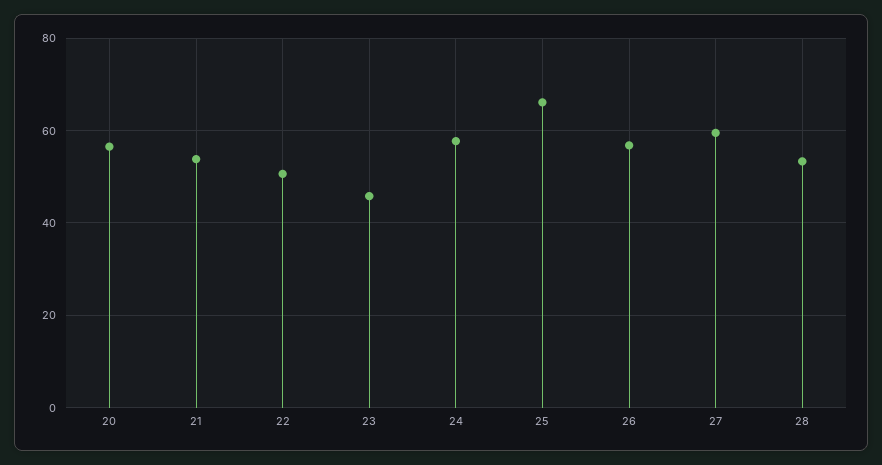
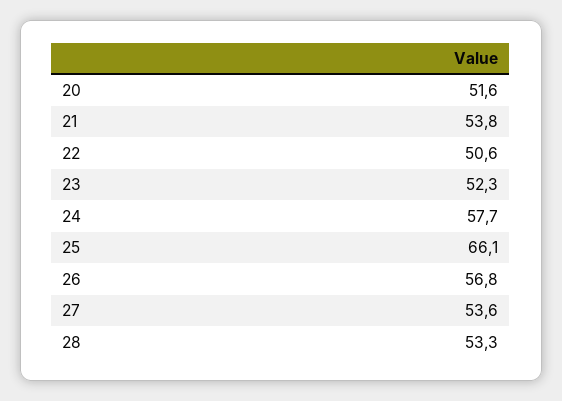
  {
-   "20": 56,
+   "20": 51.6,
    "21": 53.8,
    "22": 50.6,
-   "23": 46,
+   "23": 52.3,
    "24": 57.7,
    "25": 66.1,
    "26": 56.8,
-   "27": 60,
+   "27": 53.6,
    "28": 53.3
  }

